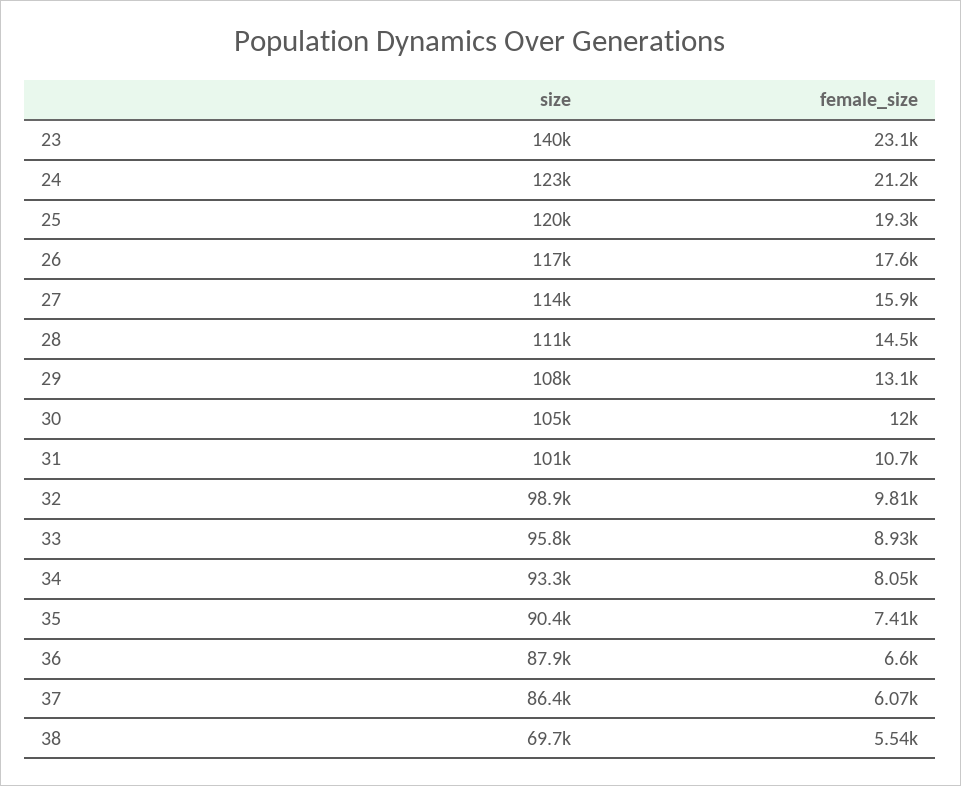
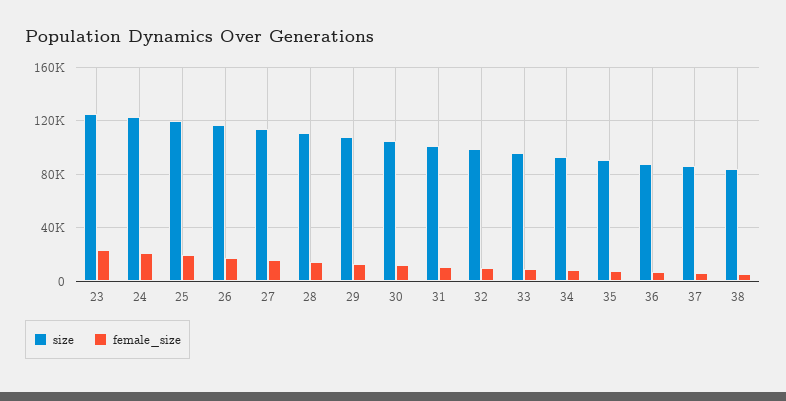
  {
    "size": {
-     "23": 140000,
+     "23": 125000,
      "24": 123000,
      "25": 120000,
      "26": 117000,
      "27": 114000,
      "28": 111000,
      "29": 108000,
      "30": 105000,
      "31": 101000,
      "32": 98900,
      "33": 95800,
      "34": 93300,
      "35": 90400,
      "36": 87900,
      "37": 86400,
-     "38": 69700
+     "38": 85000
    },
    "female_size": {
      "23": 23100,
      "24": 21200,
      "25": 19300,
      "26": 17600,
      "27": 15900,
      "28": 14500,
      "29": 13100,
      "30": 12000,
      "31": 10700,
      "32": 9810,
      "33": 8930,
      "34": 8050,
      "35": 7410,
      "36": 6600,
      "37": 6070,
      "38": 5540
    }
  }

